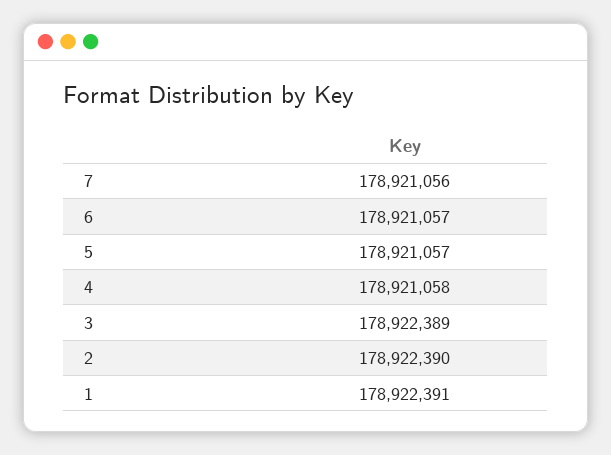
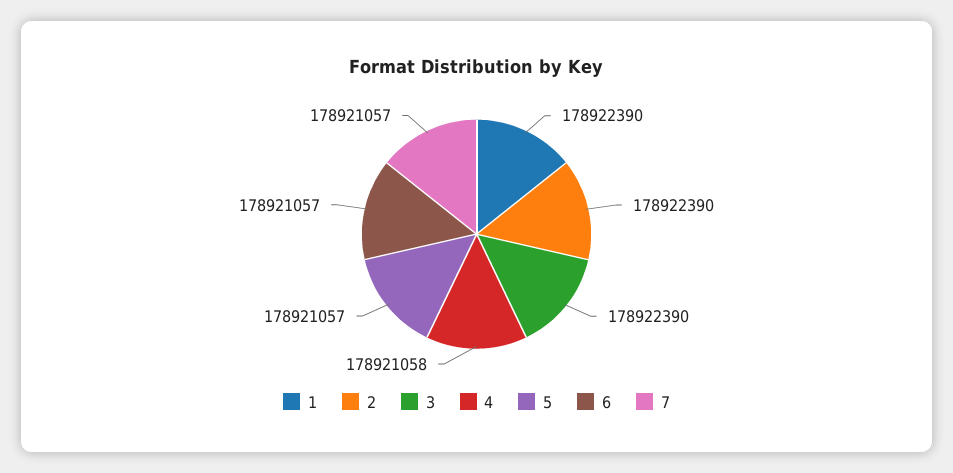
  {
-   "7": 178921056,
+   "7": 178921057,
    "6": 178921057,
    "5": 178921057,
    "4": 178921058,
-   "3": 178922389,
+   "3": 178922390,
    "2": 178922390,
-   "1": 178922391
+   "1": 178922390
  }

